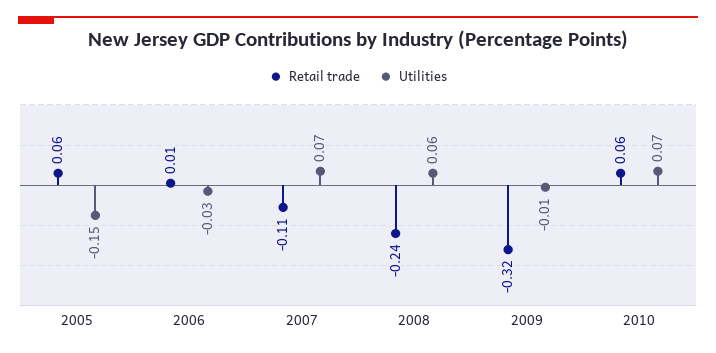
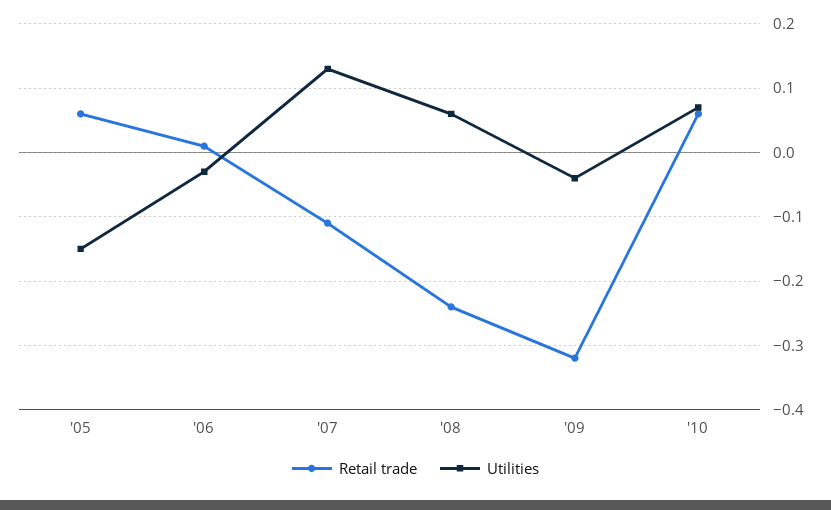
  {
    "Retail trade": {
      "2005": 0.06,
      "2006": 0.01,
      "2007": -0.11,
      "2008": -0.24,
      "2009": -0.32,
      "2010": 0.06
    },
    "Utilities": {
      "2005": -0.15,
      "2006": -0.03,
-     "2007": 0.07,
+     "2007": 0.13,
      "2008": 0.06,
-     "2009": -0.01,
+     "2009": -0.04,
      "2010": 0.07
    }
  }

